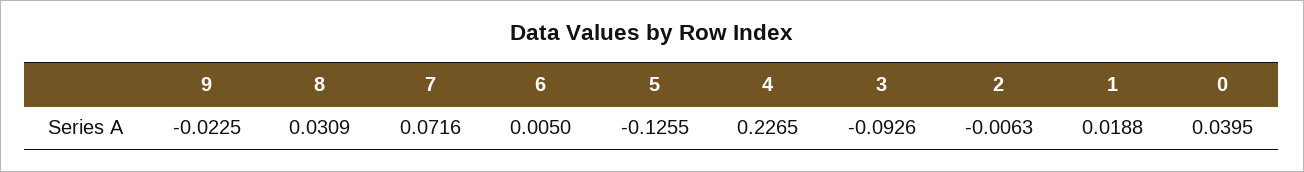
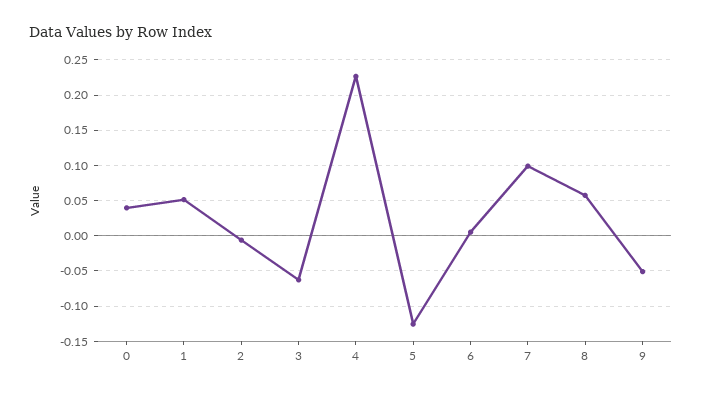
  {
-   "9": -0.0225,
+   "9": -0.05,
-   "8": 0.0309,
+   "8": 0.06,
-   "7": 0.0716,
+   "7": 0.1,
    "6": 0.005,
    "5": -0.1255,
    "4": 0.2265,
-   "3": -0.0926,
+   "3": -0.06,
    "2": -0.0063,
-   "1": 0.0188,
+   "1": 0.05,
    "0": 0.0395
  }

